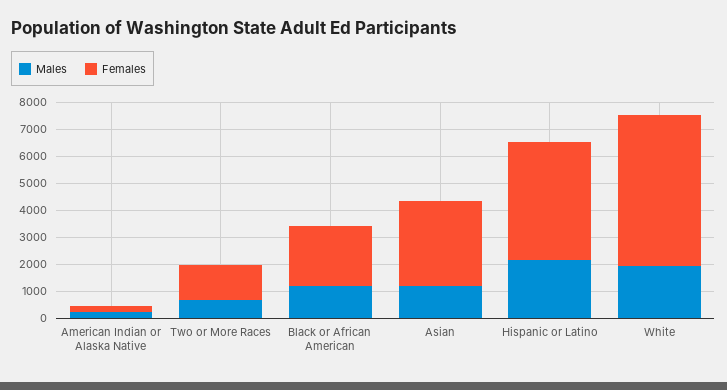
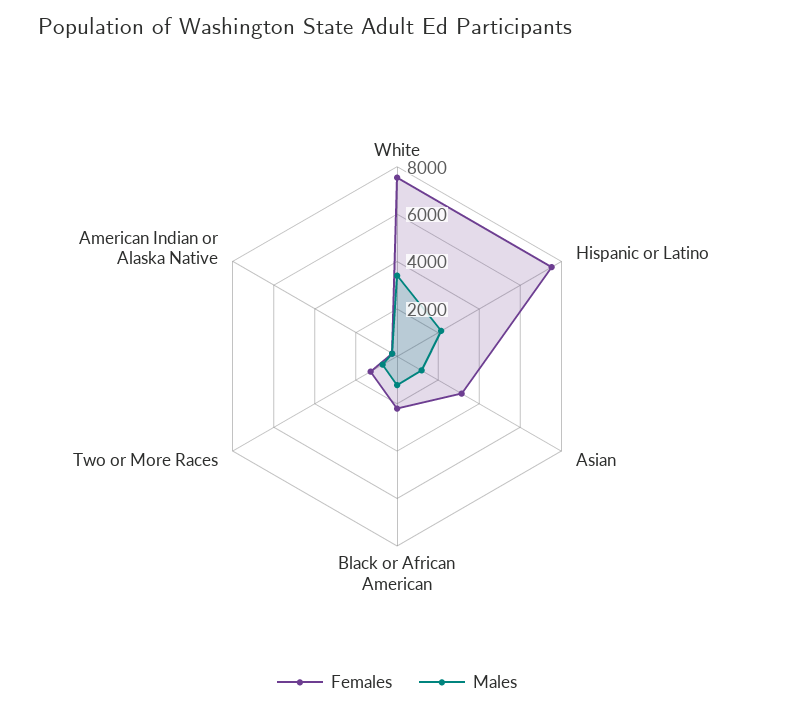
  {
    "Males": {
      "American Indian or Alaska Native": 0,
      "Two or More Races": 500,
      "Black or African American": 1000,
      "Asian": 1000,
      "Hispanic or Latino": 2000,
-     "White": 2000
+     "White": 3500
    },
    "Females": {
      "American Indian or Alaska Native": 0,
      "Two or More Races": 1500,
      "Black or African American": 2000,
      "Asian": 3000,
-     "Hispanic or Latino": 4500,
+     "Hispanic or Latino": 7500,
-     "White": 5500
+     "White": 7500
    }
  }

